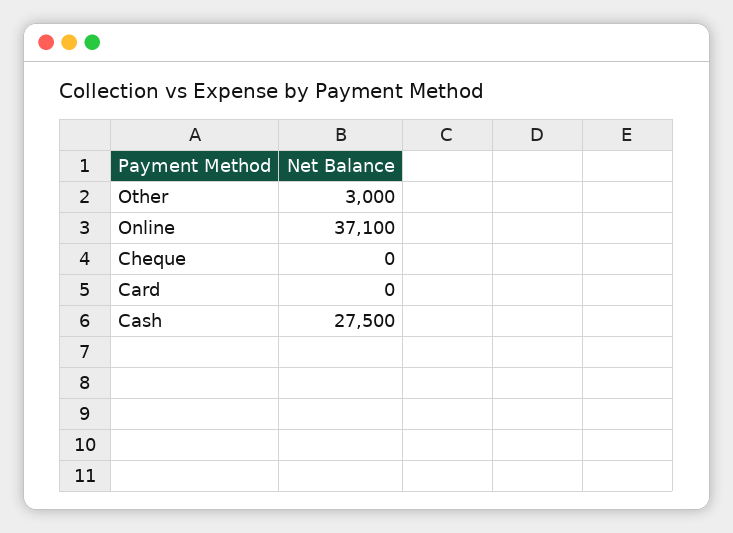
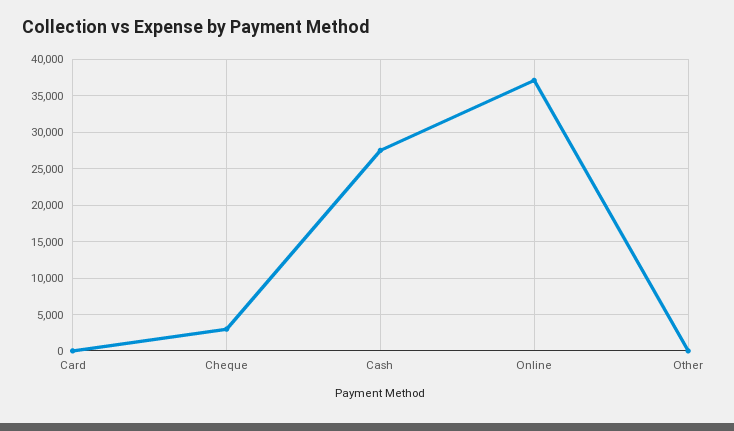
  {
-   "Other": 3000,
+   "Other": 0,
    "Online": 37100,
-   "Cheque": 0,
+   "Cheque": 3000,
    "Card": 0,
    "Cash": 27500
  }

